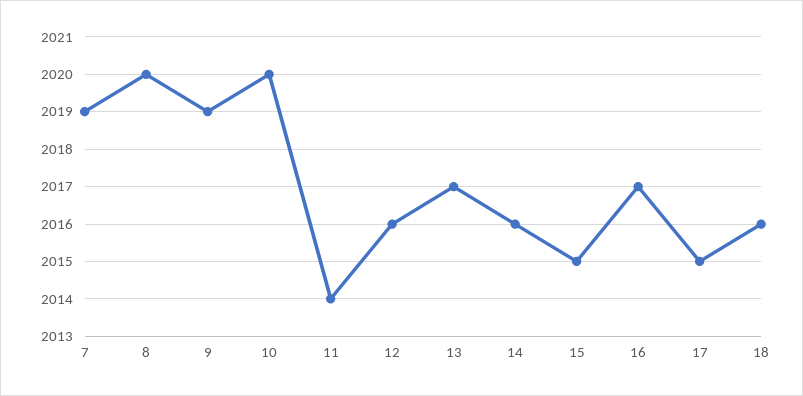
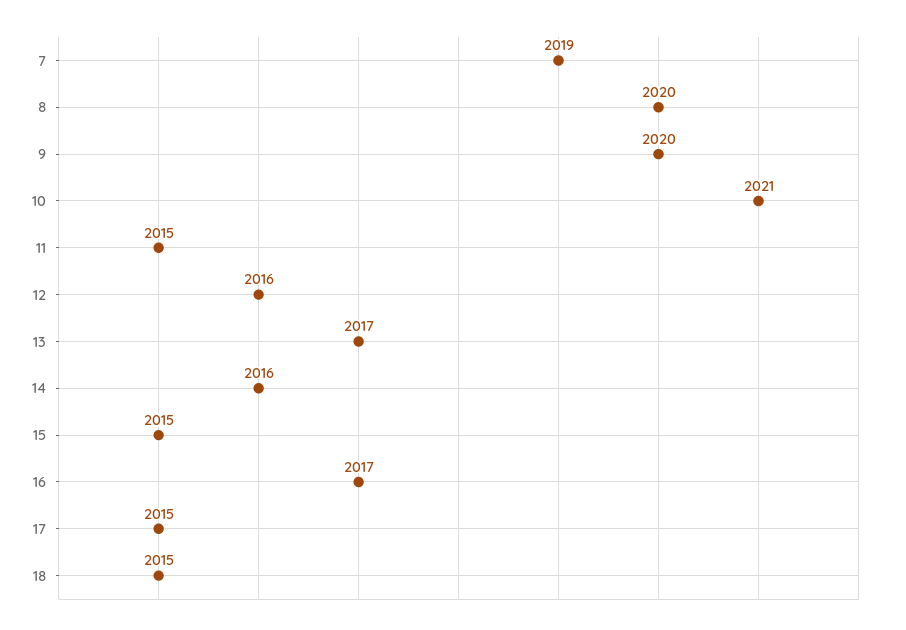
  {
    "7": 2019,
    "8": 2020,
-   "9": 2019,
+   "9": 2020,
-   "10": 2020,
+   "10": 2021,
-   "11": 2014,
+   "11": 2015,
    "12": 2016,
    "13": 2017,
    "14": 2016,
    "15": 2015,
    "16": 2017,
    "17": 2015,
-   "18": 2016
+   "18": 2015
  }

